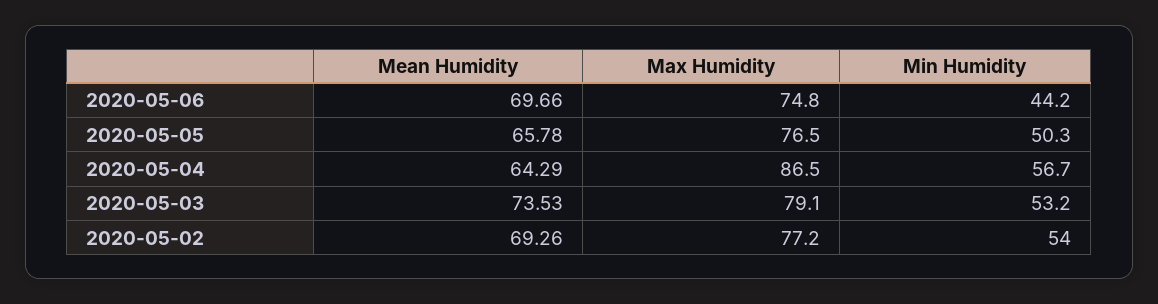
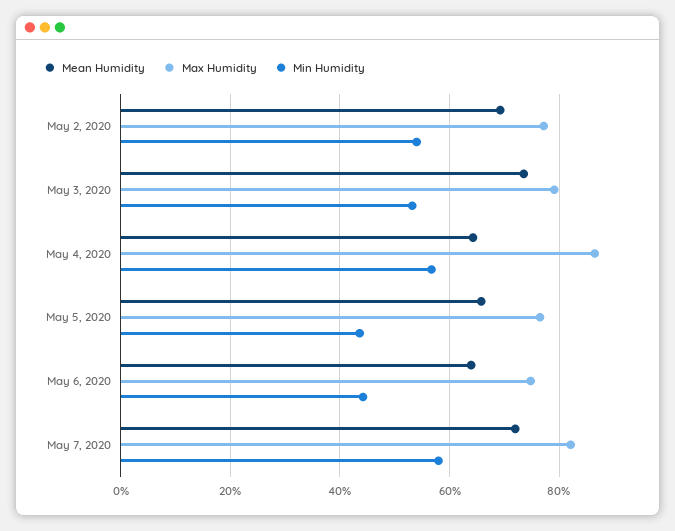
  {
    "Mean Humidity": {
-     "2020-05-06": 69.66,
+     "2020-05-06": 64,
      "2020-05-05": 65.78,
      "2020-05-04": 64.29,
      "2020-05-03": 73.53,
-     "2020-05-02": 69.26
+     "2020-05-02": 69.26,
+     "May 7, 2020": 72
    },
    "Max Humidity": {
      "2020-05-06": 74.8,
      "2020-05-05": 76.5,
      "2020-05-04": 86.5,
      "2020-05-03": 79.1,
-     "2020-05-02": 77.2
+     "2020-05-02": 77.2,
+     "May 7, 2020": 82
    },
    "Min Humidity": {
      "2020-05-06": 44.2,
-     "2020-05-05": 50.3,
+     "2020-05-05": 44,
      "2020-05-04": 56.7,
      "2020-05-03": 53.2,
-     "2020-05-02": 54
+     "2020-05-02": 54,
+     "May 7, 2020": 58
    }
  }

